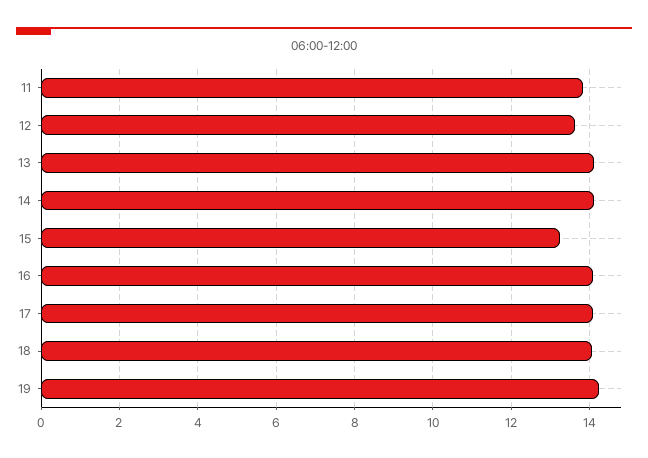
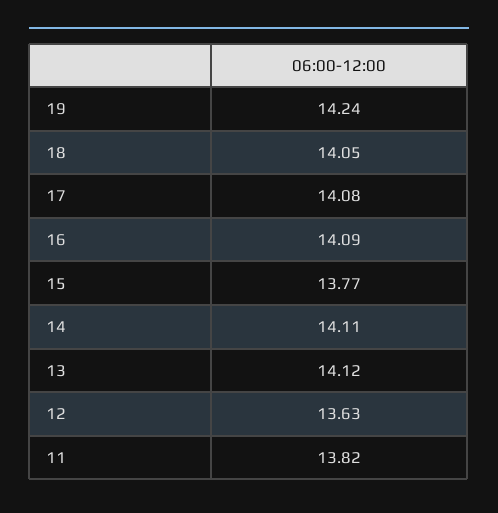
  {
    "11": 13.82,
    "12": 13.63,
    "13": 14.12,
    "14": 14.11,
-   "15": 13.2,
+   "15": 13.77,
    "16": 14.09,
    "17": 14.08,
    "18": 14.05,
    "19": 14.24
  }

